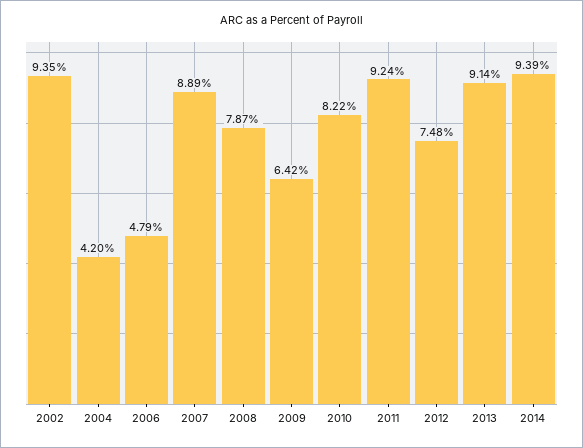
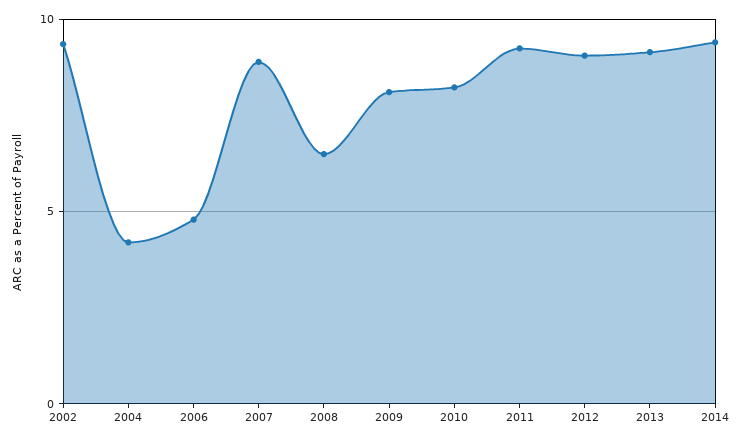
  {
    "2002": 9.35,
    "2004": 4.2,
    "2006": 4.79,
    "2007": 8.89,
-   "2008": 7.87,
+   "2008": 6.5,
-   "2009": 6.42,
+   "2009": 8,
    "2010": 8.22,
    "2011": 9.24,
-   "2012": 7.48,
+   "2012": 9,
    "2013": 9.14,
    "2014": 9.39
  }

